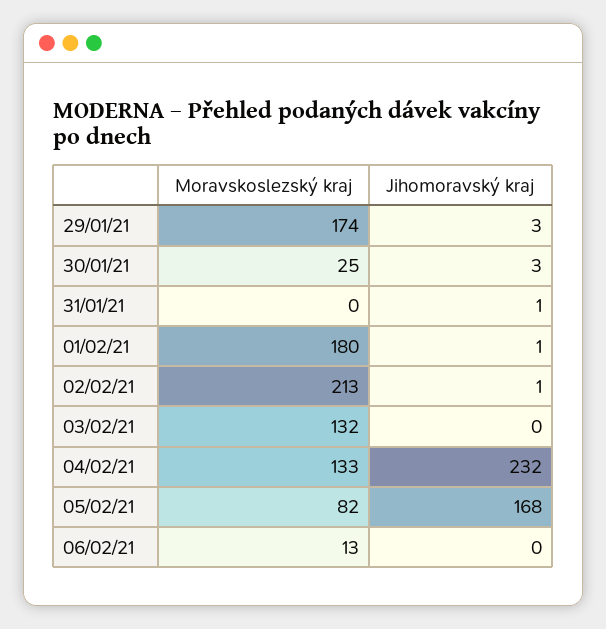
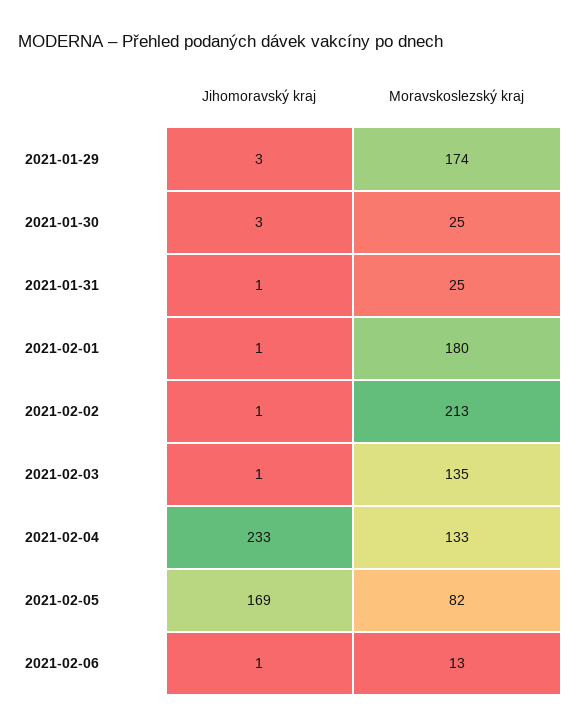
  {
    "Moravskoslezský kraj": {
      "29/01/21": 174,
      "30/01/21": 25,
-     "31/01/21": 0,
+     "31/01/21": 25,
      "01/02/21": 180,
      "02/02/21": 213,
-     "03/02/21": 132,
+     "03/02/21": 135,
      "04/02/21": 133,
      "05/02/21": 82,
      "06/02/21": 13
    },
    "Jihomoravský kraj": {
      "29/01/21": 3,
      "30/01/21": 3,
      "31/01/21": 1,
      "01/02/21": 1,
      "02/02/21": 1,
-     "03/02/21": 0,
+     "03/02/21": 1,
-     "04/02/21": 232,
+     "04/02/21": 233,
-     "05/02/21": 168,
+     "05/02/21": 169,
-     "06/02/21": 0
+     "06/02/21": 1
    }
  }

